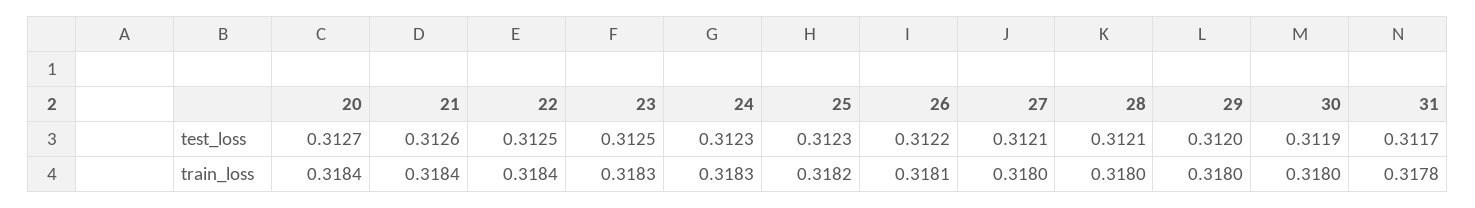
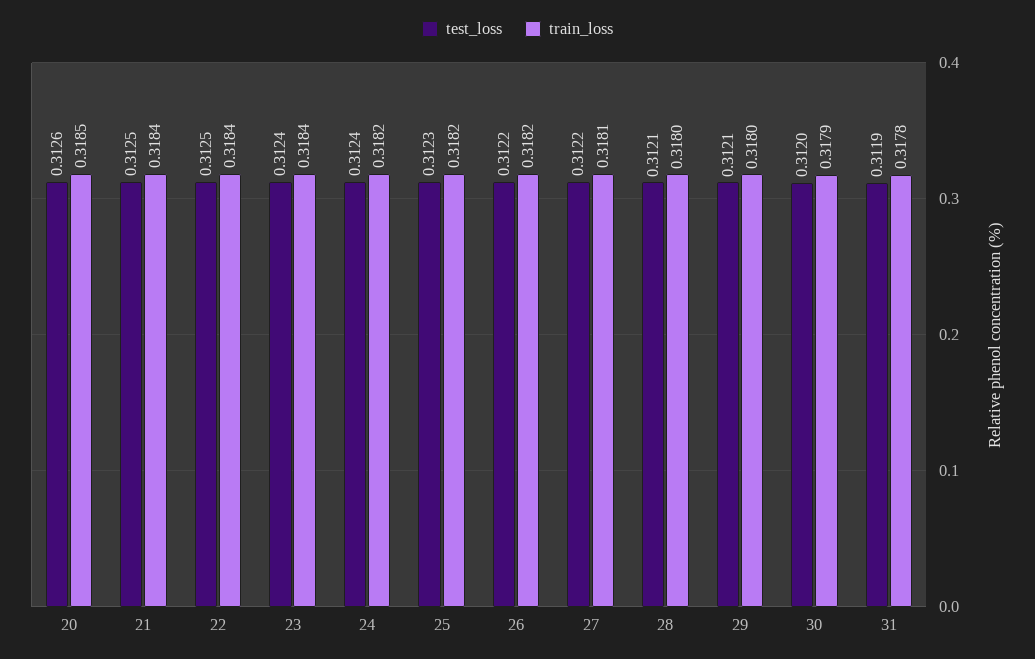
  {
    "test_loss": {
-     "20": 0.3127,
+     "20": 0.3126,
-     "21": 0.3126,
+     "21": 0.3125,
      "22": 0.3125,
-     "23": 0.3125,
+     "23": 0.3124,
-     "24": 0.3123,
+     "24": 0.3124,
      "25": 0.3123,
      "26": 0.3122,
-     "27": 0.3121,
+     "27": 0.3122,
      "28": 0.3121,
-     "29": 0.312,
+     "29": 0.3121,
-     "30": 0.3119,
+     "30": 0.312,
-     "31": 0.3117
+     "31": 0.3119
    },
    "train_loss": {
-     "20": 0.3184,
+     "20": 0.3185,
      "21": 0.3184,
      "22": 0.3184,
-     "23": 0.3183,
+     "23": 0.3184,
-     "24": 0.3183,
+     "24": 0.3182,
      "25": 0.3182,
-     "26": 0.3181,
+     "26": 0.3182,
-     "27": 0.318,
+     "27": 0.3181,
      "28": 0.318,
      "29": 0.318,
-     "30": 0.318,
+     "30": 0.3179,
      "31": 0.3178
    }
  }

